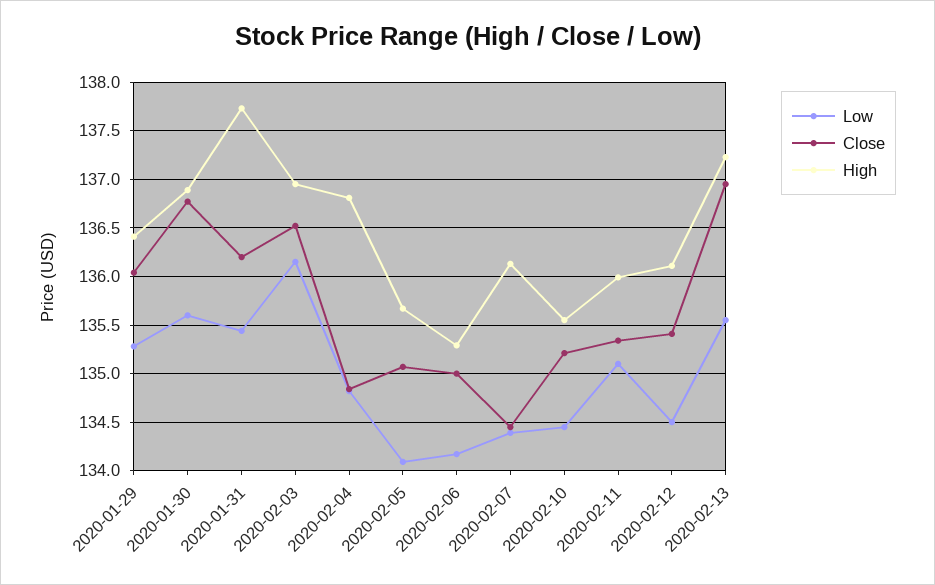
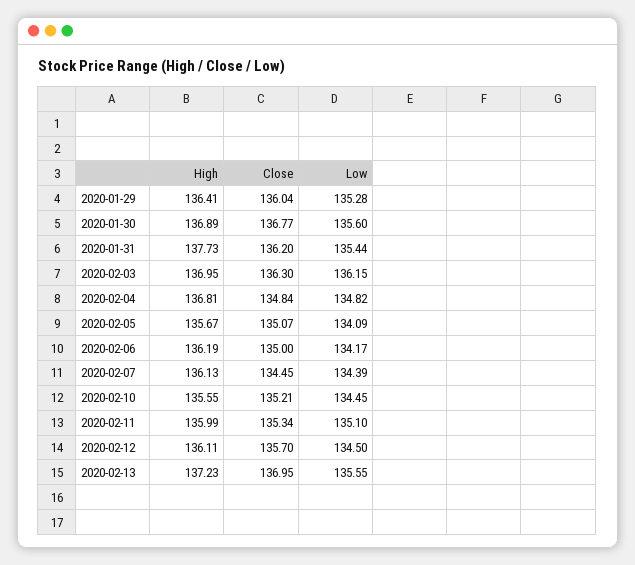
  {
    "Low": {
      "2020-01-29": 135.28,
      "2020-01-30": 135.6,
      "2020-01-31": 135.44,
      "2020-02-03": 136.15,
      "2020-02-04": 134.82,
      "2020-02-05": 134.09,
      "2020-02-06": 134.17,
      "2020-02-07": 134.39,
      "2020-02-10": 134.45,
      "2020-02-11": 135.1,
      "2020-02-12": 134.5,
      "2020-02-13": 135.55
    },
    "Close": {
      "2020-01-29": 136.04,
      "2020-01-30": 136.77,
      "2020-01-31": 136.2,
-     "2020-02-03": 136.5,
+     "2020-02-03": 136.3,
      "2020-02-04": 134.84,
      "2020-02-05": 135.07,
      "2020-02-06": 135,
      "2020-02-07": 134.45,
      "2020-02-10": 135.21,
      "2020-02-11": 135.34,
-     "2020-02-12": 135.4,
+     "2020-02-12": 135.7,
      "2020-02-13": 136.95
    },
    "High": {
      "2020-01-29": 136.41,
      "2020-01-30": 136.89,
      "2020-01-31": 137.73,
      "2020-02-03": 136.95,
      "2020-02-04": 136.81,
      "2020-02-05": 135.67,
-     "2020-02-06": 135.3,
+     "2020-02-06": 136.19,
      "2020-02-07": 136.13,
      "2020-02-10": 135.55,
      "2020-02-11": 135.99,
      "2020-02-12": 136.11,
      "2020-02-13": 137.23
    }
  }

